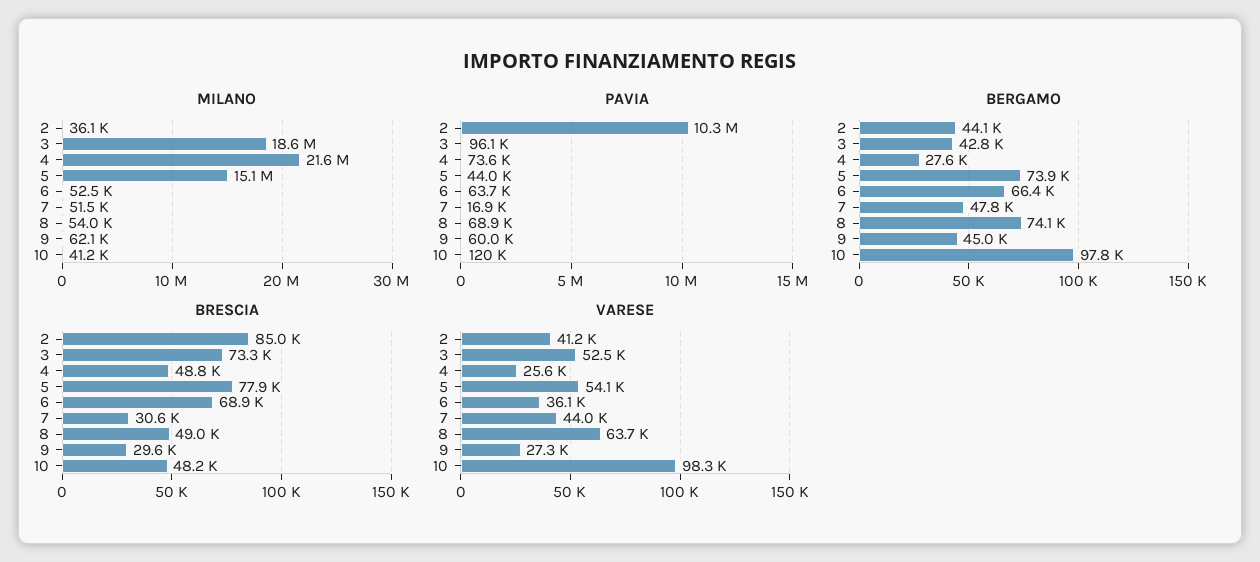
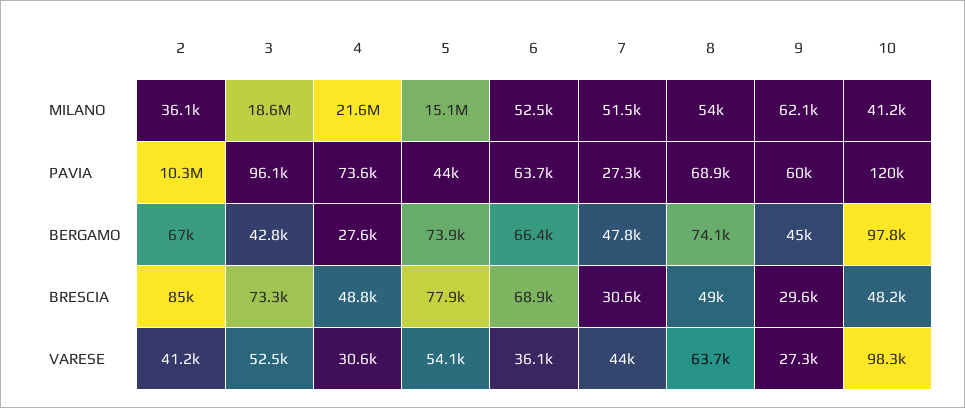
  {
    "MILANO": {
      "2": 36100,
      "3": 18600000,
      "4": 21600000,
      "5": 15100000,
      "6": 52500,
      "7": 51500,
      "8": 54000,
      "9": 62100,
      "10": 41200
    },
    "PAVIA": {
      "2": 10300000,
      "3": 96100,
      "4": 73600,
      "5": 44000,
      "6": 63700,
-     "7": 16900,
+     "7": 27300,
      "8": 68900,
      "9": 60000,
      "10": 120000
    },
    "BERGAMO": {
-     "2": 44100,
+     "2": 67000,
      "3": 42800,
      "4": 27600,
      "5": 73900,
      "6": 66400,
      "7": 47800,
      "8": 74100,
      "9": 45000,
      "10": 97800
    },
    "BRESCIA": {
      "2": 85000,
      "3": 73300,
      "4": 48800,
      "5": 77900,
      "6": 68900,
      "7": 30600,
      "8": 49000,
      "9": 29600,
      "10": 48200
    },
    "VARESE": {
      "2": 41200,
      "3": 52500,
-     "4": 25600,
+     "4": 30600,
      "5": 54100,
      "6": 36100,
      "7": 44000,
      "8": 63700,
      "9": 27300,
      "10": 98300
    }
  }

